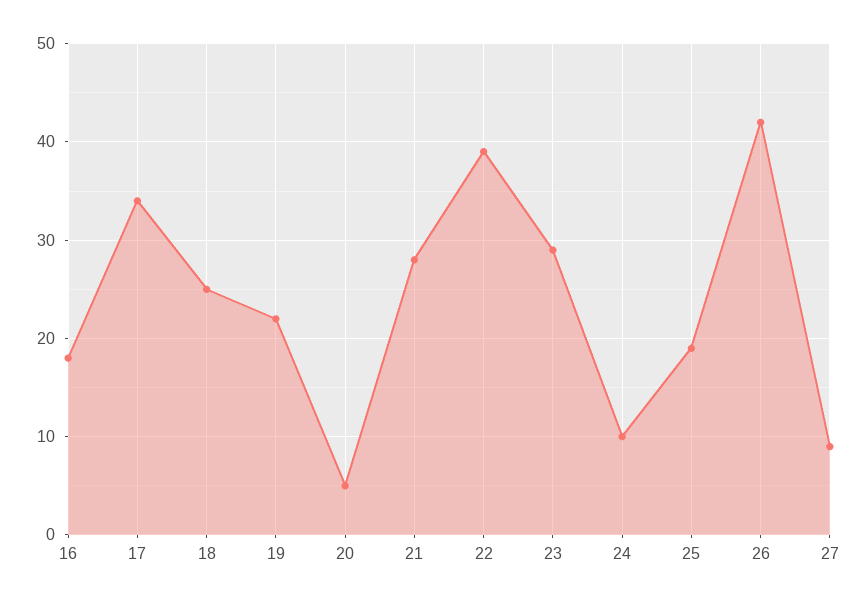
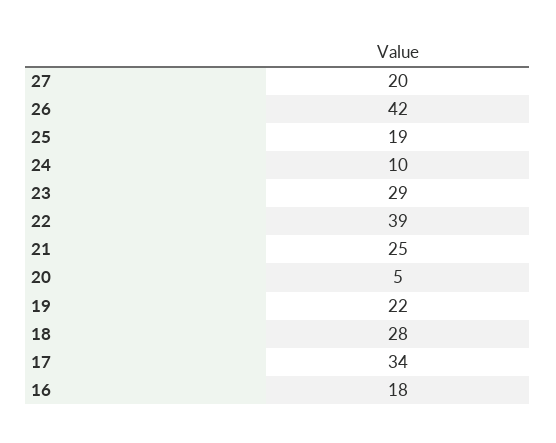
  {
    "16": 18,
    "17": 34,
-   "18": 25,
+   "18": 28,
    "19": 22,
    "20": 5,
-   "21": 28,
+   "21": 25,
    "22": 39,
    "23": 29,
    "24": 10,
    "25": 19,
    "26": 42,
-   "27": 9
+   "27": 20
  }

